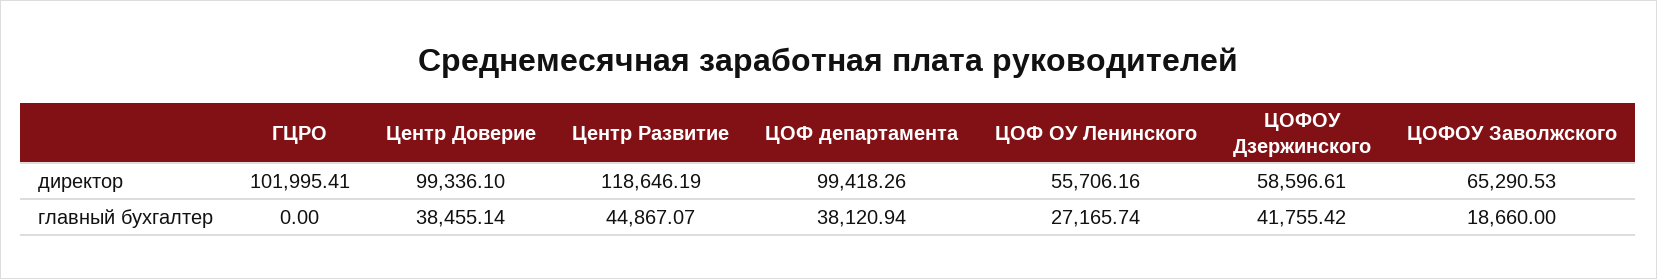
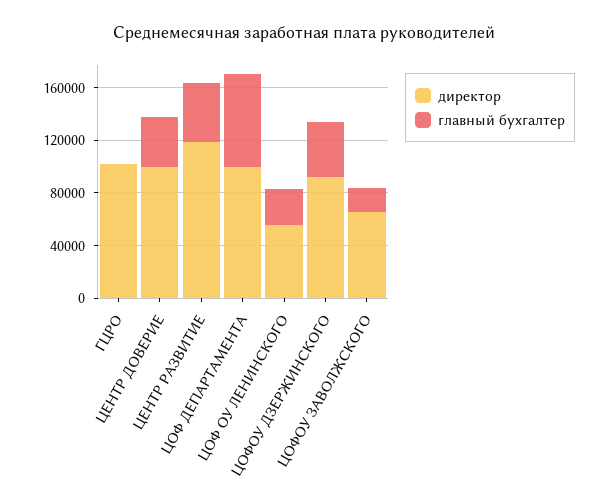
  {
    "директор": {
      "ГЦРО": 101995.41,
      "Центр Доверие": 99336.1,
      "Центр Развитие": 118646.19,
      "ЦОФ департамента": 99418.26,
      "ЦОФ ОУ Ленинского": 55706.16,
-     "ЦОФОУ Дзержинского": 58596.61,
+     "ЦОФОУ Дзержинского": 90000,
      "ЦОФОУ Заволжского": 65290.53
    },
    "главный бухгалтер": {
      "ГЦРО": 0,
      "Центр Доверие": 38455.14,
      "Центр Развитие": 44867.07,
-     "ЦОФ департамента": 38120.94,
+     "ЦОФ департамента": 70000,
      "ЦОФ ОУ Ленинского": 27165.74,
      "ЦОФОУ Дзержинского": 41755.42,
      "ЦОФОУ Заволжского": 18660
    }
  }

